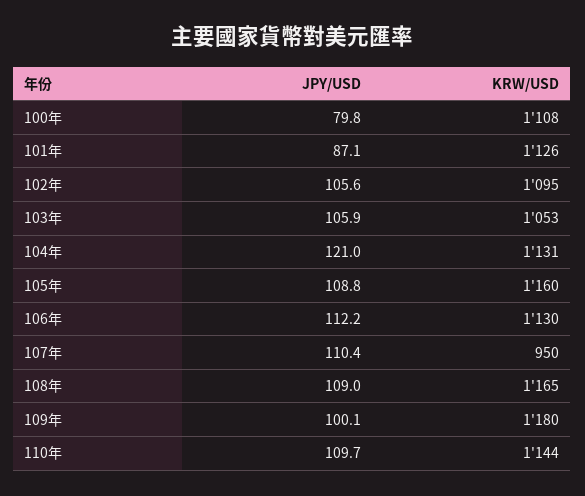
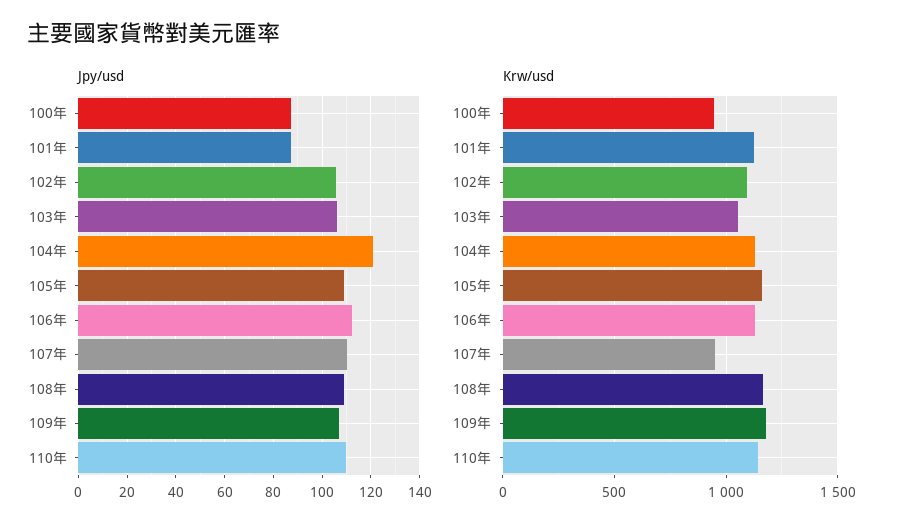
  {
    "JPY/USD": {
-     "100年": 79.8,
+     "100年": 87.5,
      "101年": 87.1,
      "102年": 105.6,
      "103年": 105.9,
      "104年": 121,
      "105年": 108.8,
      "106年": 112.2,
      "107年": 110.4,
      "108年": 109,
-     "109年": 100.1,
+     "109年": 107.5,
      "110年": 109.7
    },
    "KRW/USD": {
-     "100年": 1108,
+     "100年": 950,
      "101年": 1126,
      "102年": 1095,
      "103年": 1053,
      "104年": 1131,
      "105年": 1160,
      "106年": 1130,
      "107年": 950,
      "108年": 1165,
      "109年": 1180,
      "110年": 1144
    }
  }

